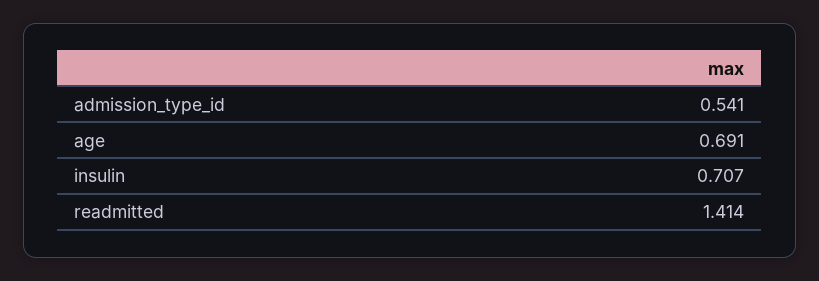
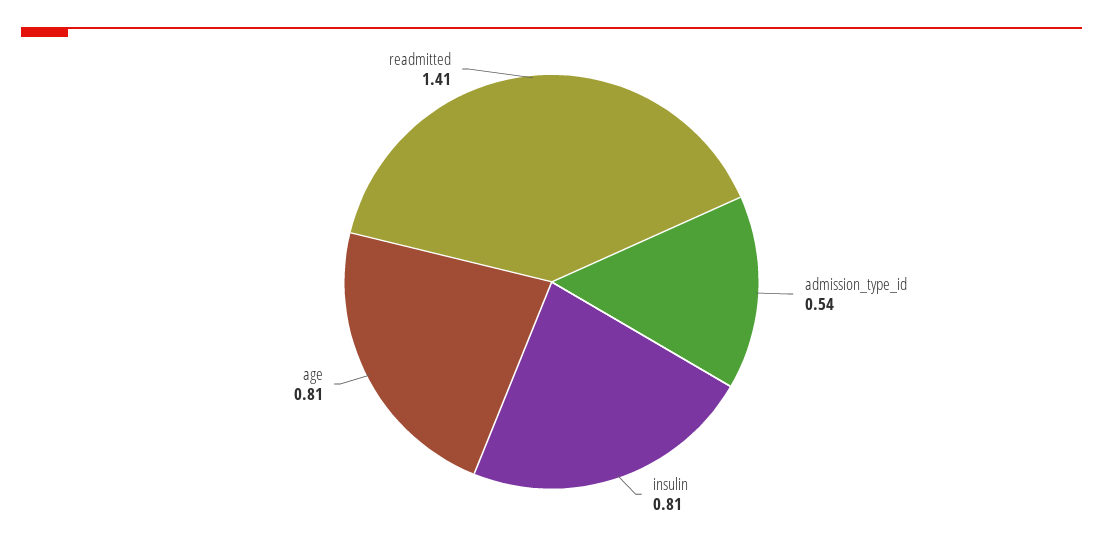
  {
    "admission_type_id": 0.541,
-   "age": 0.691,
+   "age": 0.81,
-   "insulin": 0.707,
+   "insulin": 0.81,
    "readmitted": 1.414
  }

